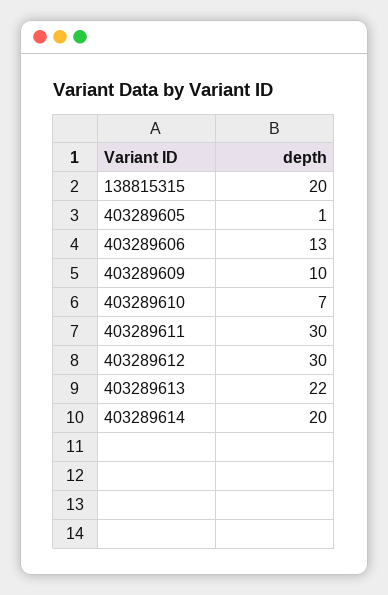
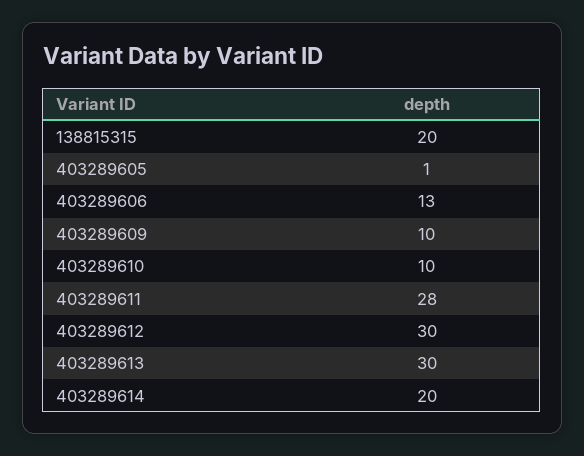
  {
    "138815315": 20,
    "403289605": 1,
    "403289606": 13,
    "403289609": 10,
-   "403289610": 7,
+   "403289610": 10,
-   "403289611": 30,
+   "403289611": 28,
    "403289612": 30,
-   "403289613": 22,
+   "403289613": 30,
    "403289614": 20
  }

